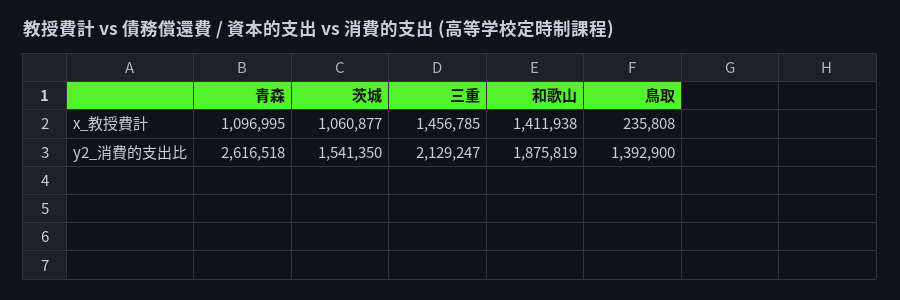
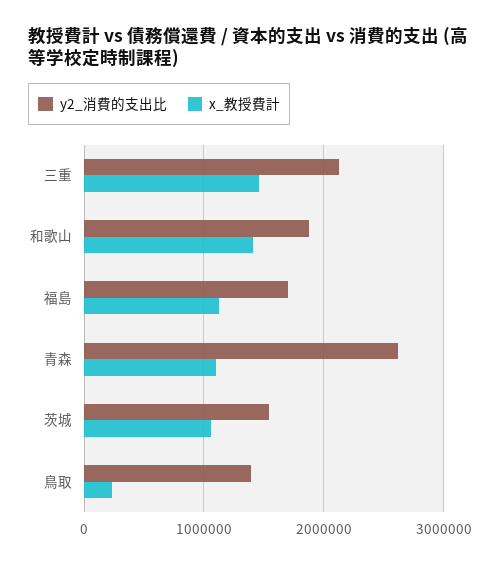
  {
    "x_教授費計": {
      "青森": 1096995,
      "茨城": 1060877,
      "三重": 1456785,
      "和歌山": 1411938,
-     "鳥取": 235808
+     "鳥取": 235808,
+     "福島": 1100000
    },
    "y2_消費的支出比": {
      "青森": 2616518,
      "茨城": 1541350,
      "三重": 2129247,
      "和歌山": 1875819,
-     "鳥取": 1392900
+     "鳥取": 1392900,
+     "福島": 1700000
    }
  }

